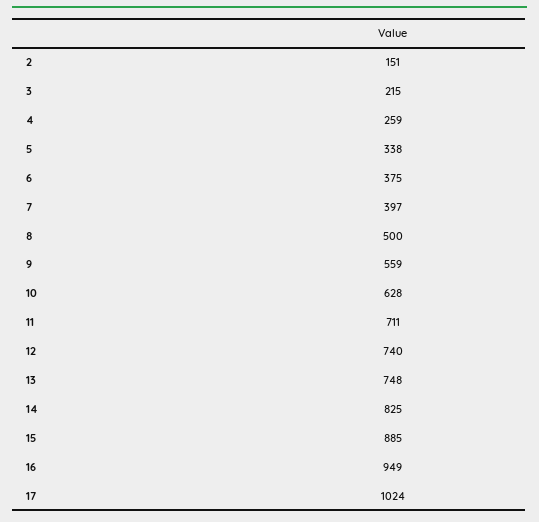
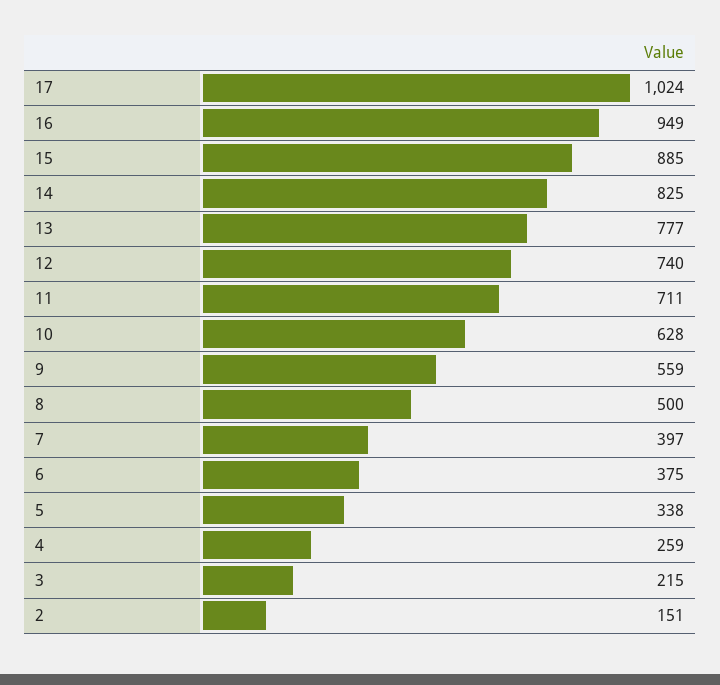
  {
    "2": 151,
    "3": 215,
    "4": 259,
    "5": 338,
    "6": 375,
    "7": 397,
    "8": 500,
    "9": 559,
    "10": 628,
    "11": 711,
    "12": 740,
-   "13": 748,
+   "13": 777,
    "14": 825,
    "15": 885,
    "16": 949,
    "17": 1024
  }

